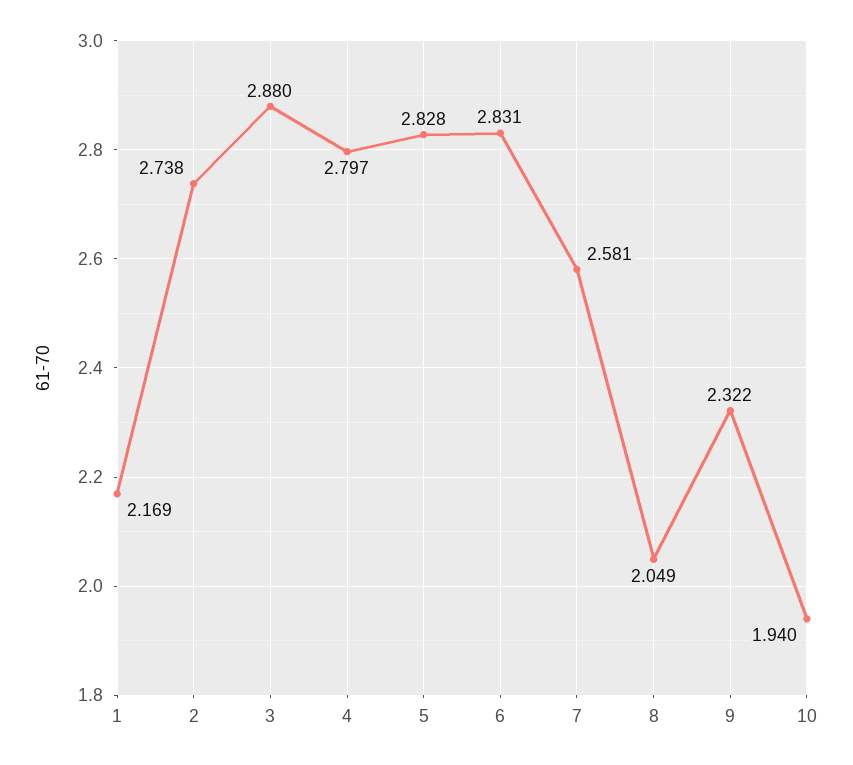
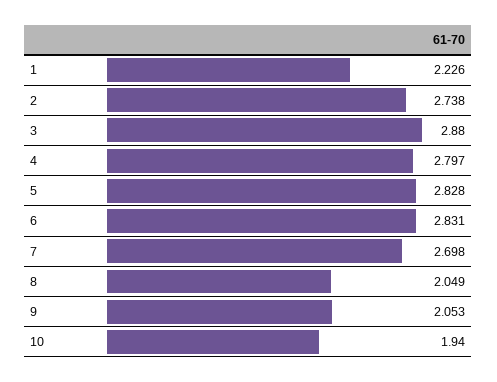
  {
-   "1": 2.169,
+   "1": 2.226,
    "2": 2.738,
    "3": 2.88,
    "4": 2.797,
    "5": 2.828,
    "6": 2.831,
-   "7": 2.581,
+   "7": 2.698,
    "8": 2.049,
-   "9": 2.322,
+   "9": 2.053,
    "10": 1.94
  }

